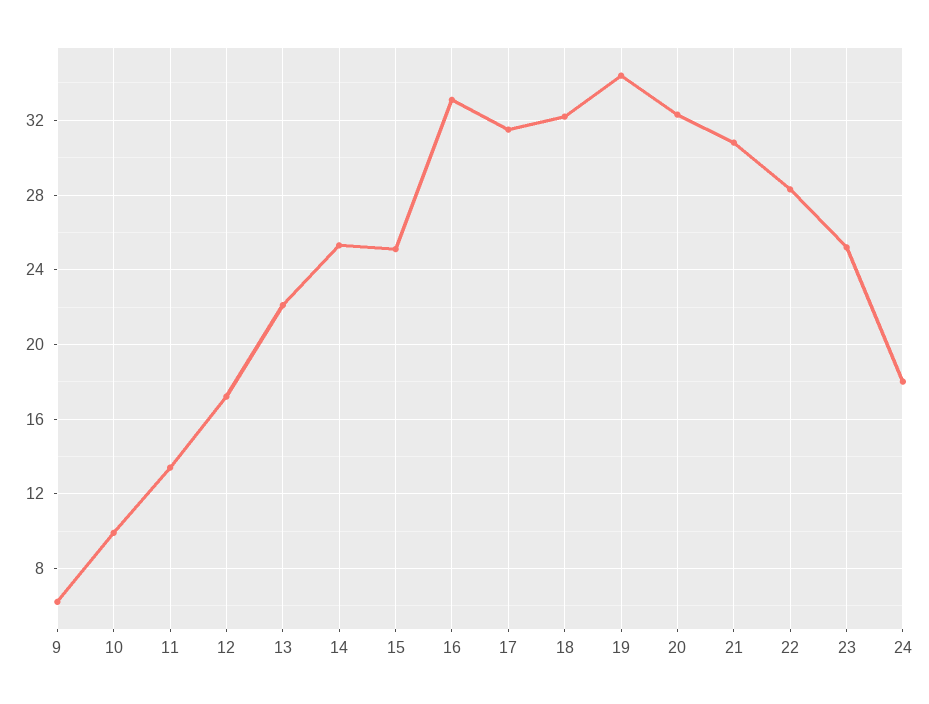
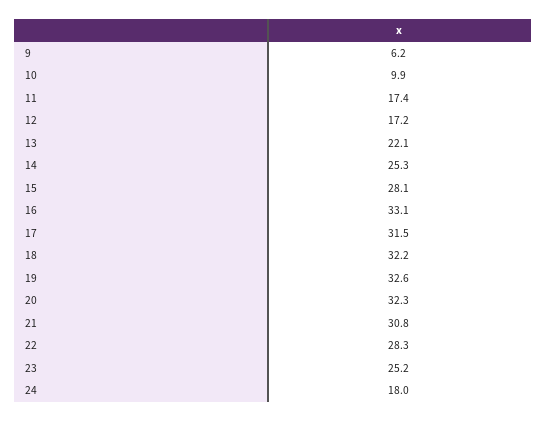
  {
    "9": 6.2,
    "10": 9.9,
-   "11": 13.5,
+   "11": 17.4,
    "12": 17.2,
    "13": 22.1,
    "14": 25.3,
-   "15": 25,
+   "15": 28.1,
    "16": 33.1,
    "17": 31.5,
    "18": 32.2,
-   "19": 34.5,
+   "19": 32.6,
    "20": 32.3,
    "21": 30.8,
    "22": 28.3,
    "23": 25.2,
    "24": 18
  }

